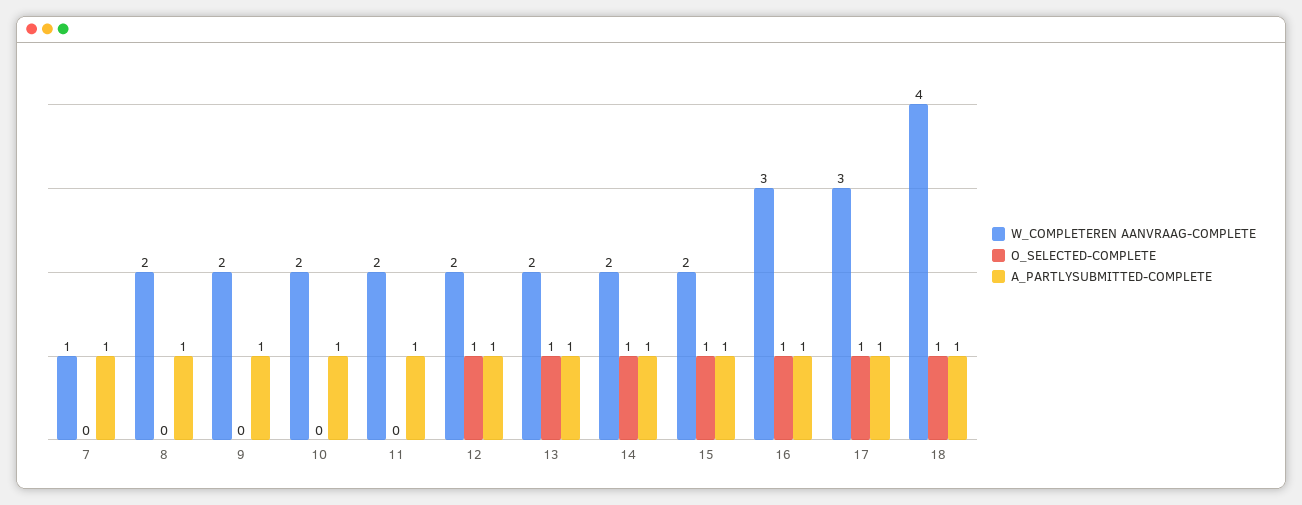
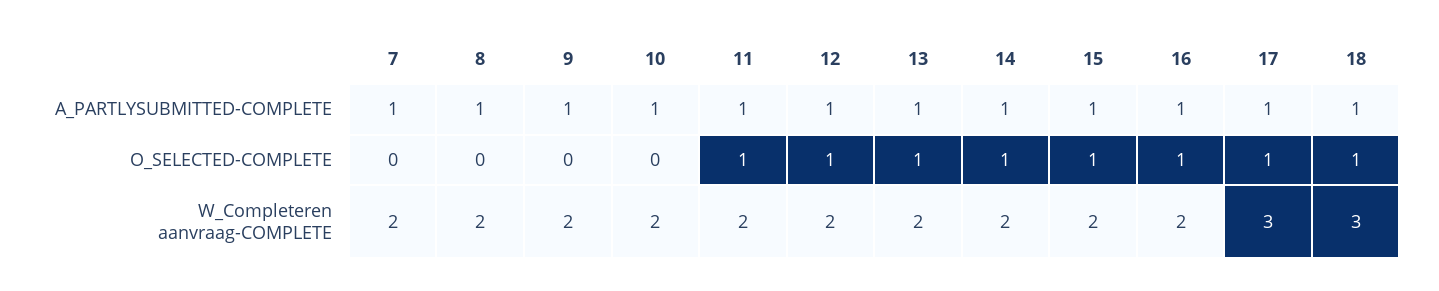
  {
    "W_COMPLETEREN AANVRAAG-COMPLETE": {
-     "7": 1,
+     "7": 2,
      "8": 2,
      "9": 2,
      "10": 2,
      "11": 2,
      "12": 2,
      "13": 2,
      "14": 2,
      "15": 2,
-     "16": 3,
+     "16": 2,
      "17": 3,
-     "18": 4
+     "18": 3
    },
    "O_SELECTED-COMPLETE": {
      "7": 0,
      "8": 0,
      "9": 0,
      "10": 0,
-     "11": 0,
+     "11": 1,
      "12": 1,
      "13": 1,
      "14": 1,
      "15": 1,
      "16": 1,
      "17": 1,
      "18": 1
    },
    "A_PARTLYSUBMITTED-COMPLETE": {
      "7": 1,
      "8": 1,
      "9": 1,
      "10": 1,
      "11": 1,
      "12": 1,
      "13": 1,
      "14": 1,
      "15": 1,
      "16": 1,
      "17": 1,
      "18": 1
    }
  }

